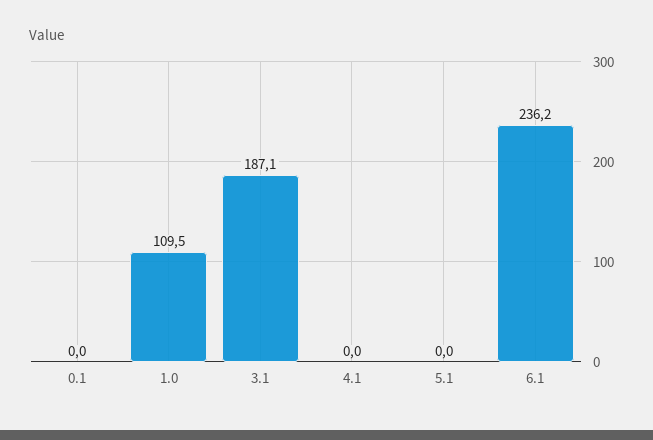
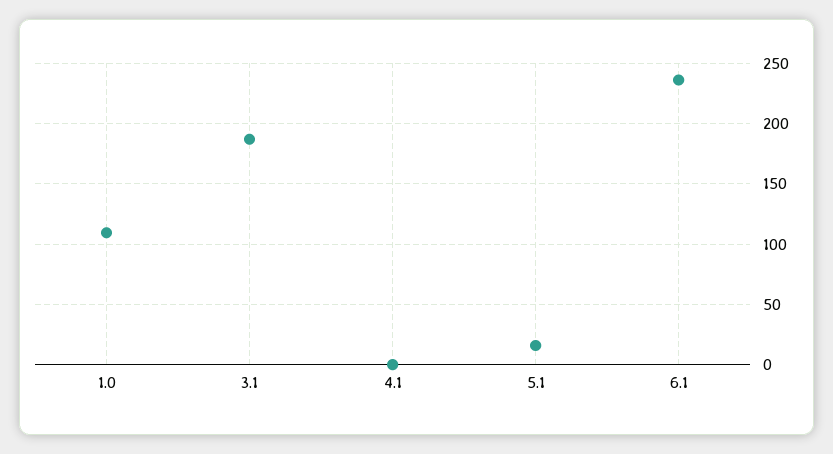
  {
-   "0.1": 0,
    "1.0": 109.5,
    "3.1": 187.1,
    "4.1": 0,
-   "5.1": 0,
+   "5.1": 15,
    "6.1": 236.2
  }

